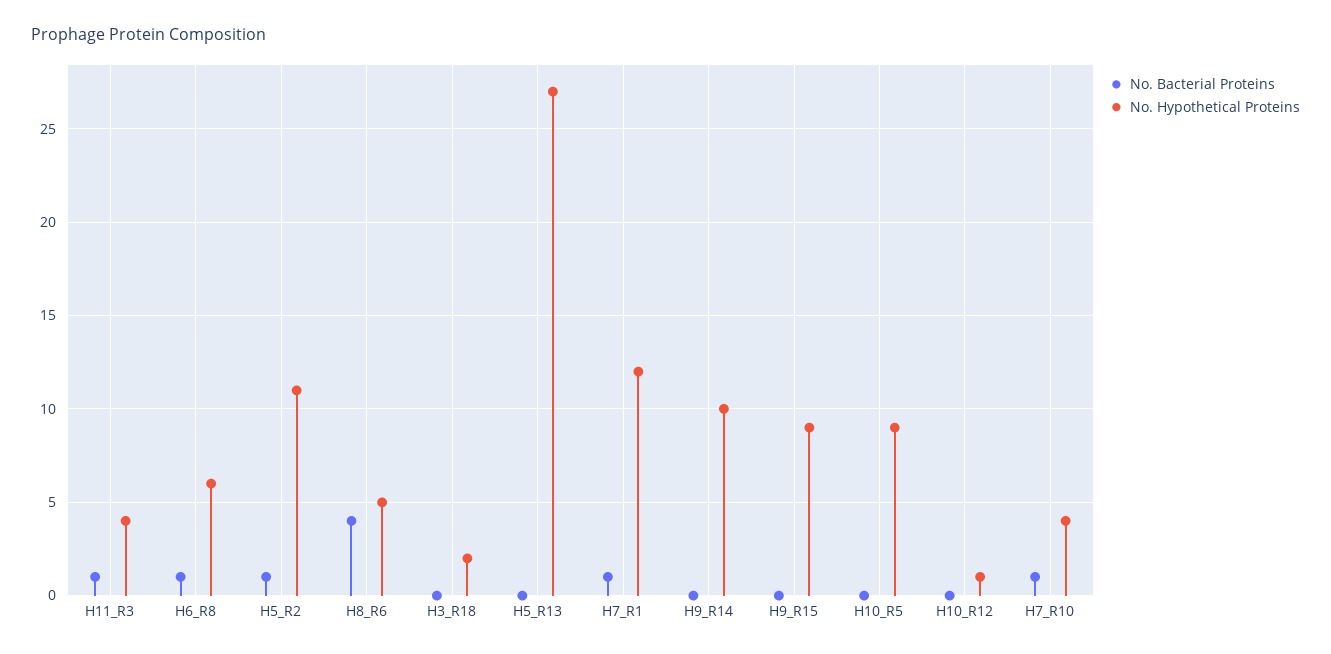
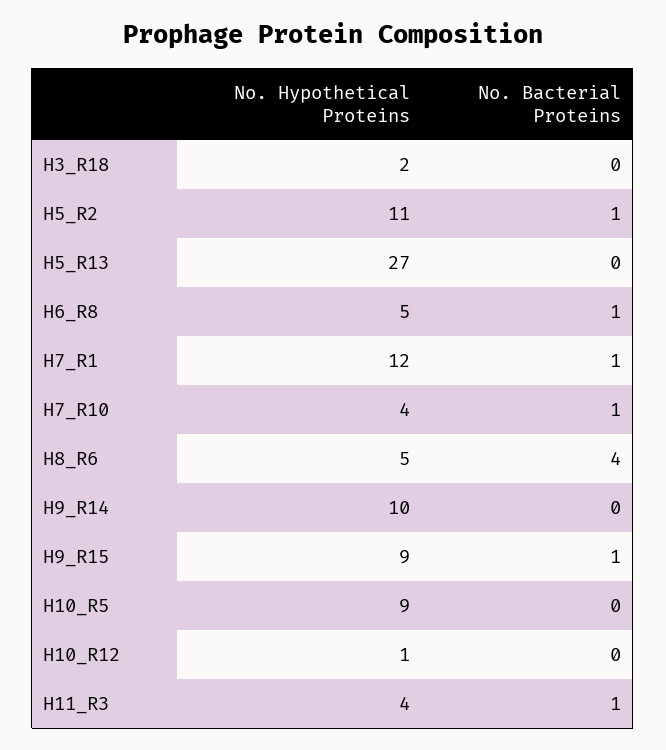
  {
    "No. Bacterial Proteins": {
      "H11_R3": 1,
      "H6_R8": 1,
      "H5_R2": 1,
      "H8_R6": 4,
      "H3_R18": 0,
      "H5_R13": 0,
      "H7_R1": 1,
      "H9_R14": 0,
-     "H9_R15": 0,
+     "H9_R15": 1,
      "H10_R5": 0,
      "H10_R12": 0,
      "H7_R10": 1
    },
    "No. Hypothetical Proteins": {
      "H11_R3": 4,
-     "H6_R8": 6,
+     "H6_R8": 5,
      "H5_R2": 11,
      "H8_R6": 5,
      "H3_R18": 2,
      "H5_R13": 27,
      "H7_R1": 12,
      "H9_R14": 10,
      "H9_R15": 9,
      "H10_R5": 9,
      "H10_R12": 1,
      "H7_R10": 4
    }
  }

